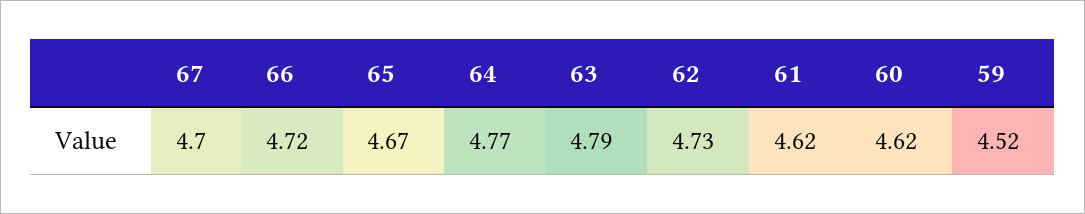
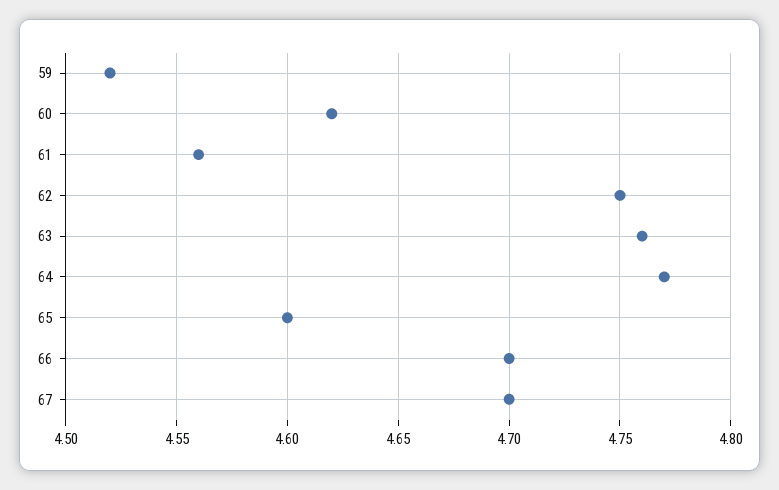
  {
    "67": 4.7,
-   "66": 4.72,
+   "66": 4.7,
-   "65": 4.67,
+   "65": 4.6,
    "64": 4.77,
-   "63": 4.79,
+   "63": 4.76,
-   "62": 4.73,
+   "62": 4.75,
-   "61": 4.62,
+   "61": 4.56,
    "60": 4.62,
    "59": 4.52
  }

